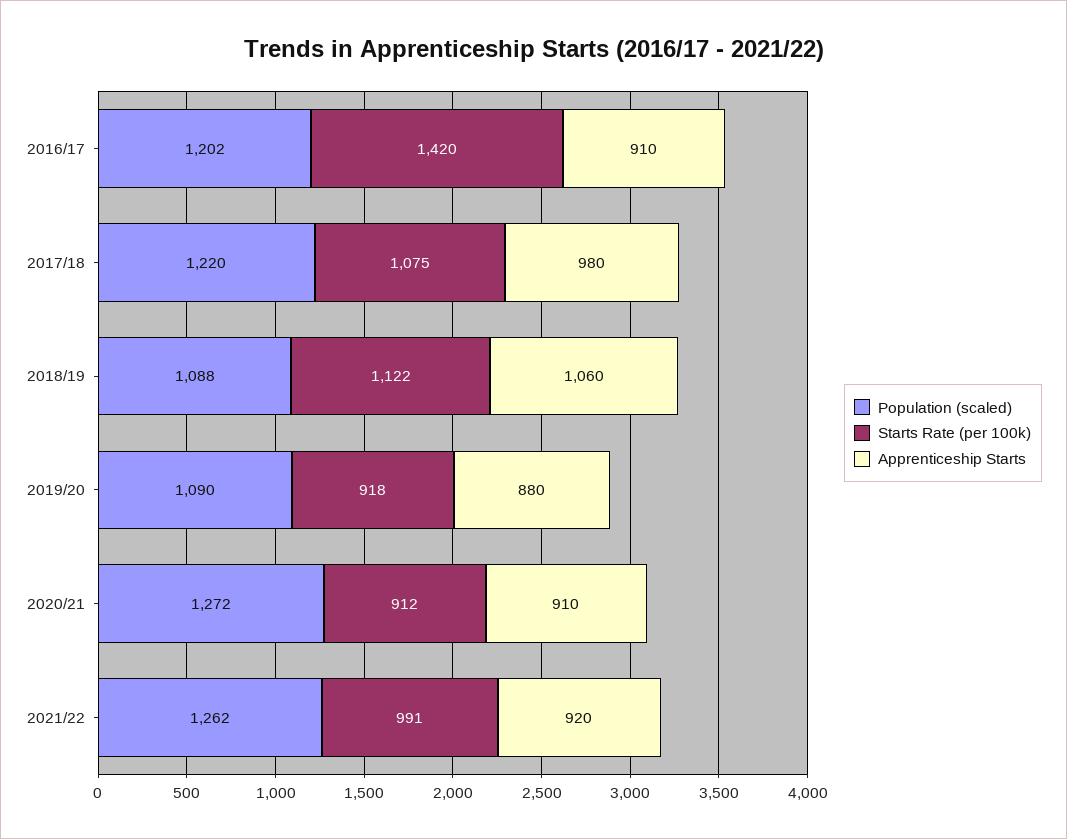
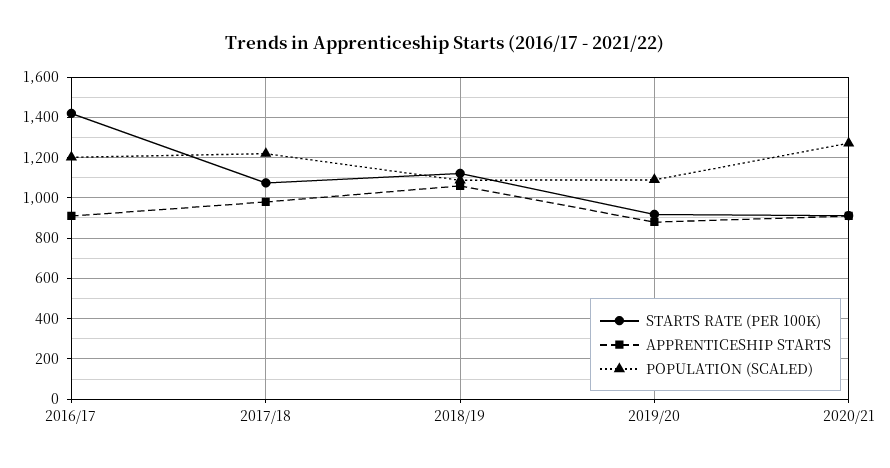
  {
    "Population (scaled)": {
      "2016/17": 1202,
      "2017/18": 1220,
      "2018/19": 1088,
      "2019/20": 1090,
-     "2020/21": 1272,
+     "2020/21": 1272
-     "2021/22": 1262
    },
    "Starts Rate (per 100k)": {
      "2016/17": 1420,
      "2017/18": 1075,
      "2018/19": 1122,
      "2019/20": 918,
-     "2020/21": 912,
+     "2020/21": 912
-     "2021/22": 991
    },
    "Apprenticeship Starts": {
      "2016/17": 910,
      "2017/18": 980,
      "2018/19": 1060,
      "2019/20": 880,
-     "2020/21": 910,
+     "2020/21": 910
-     "2021/22": 920
    }
  }

